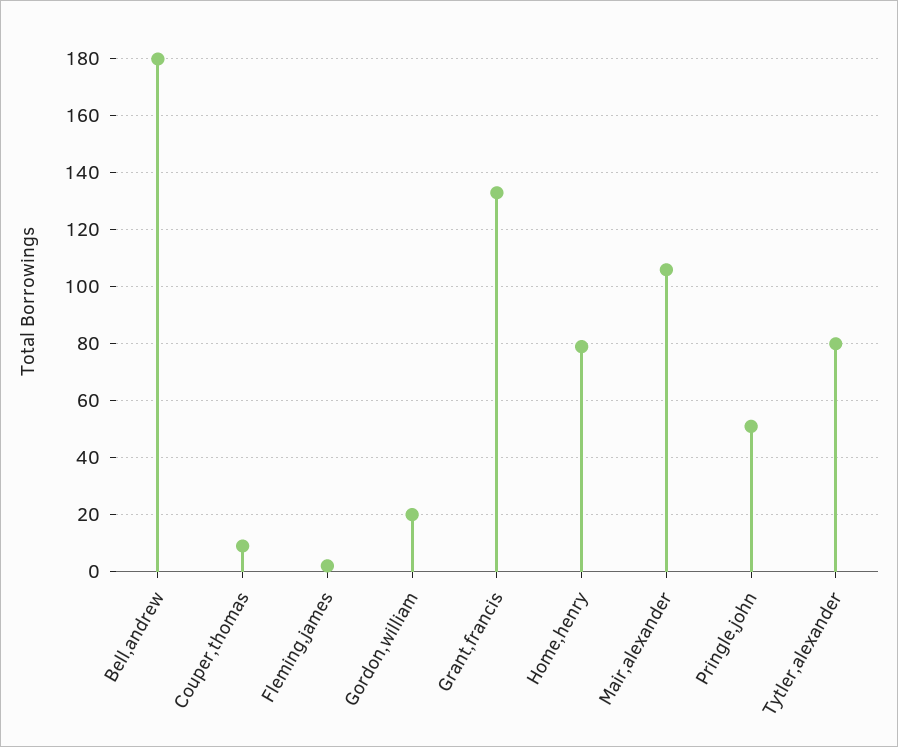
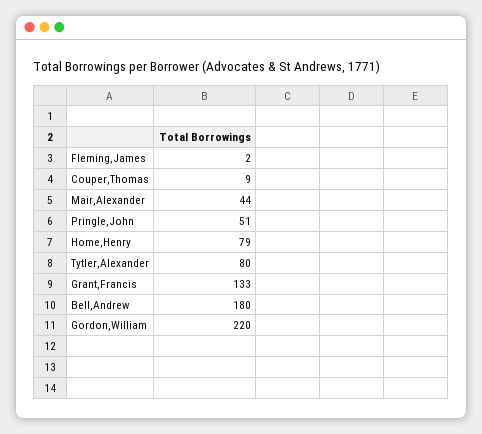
  {
    "Bell,andrew": 180,
    "Couper,thomas": 9,
    "Fleming,james": 2,
-   "Gordon,william": 20,
+   "Gordon,william": 220,
    "Grant,francis": 133,
    "Home,henry": 79,
-   "Mair,alexander": 105,
+   "Mair,alexander": 44,
    "Pringle,john": 51,
    "Tytler,alexander": 80
  }

